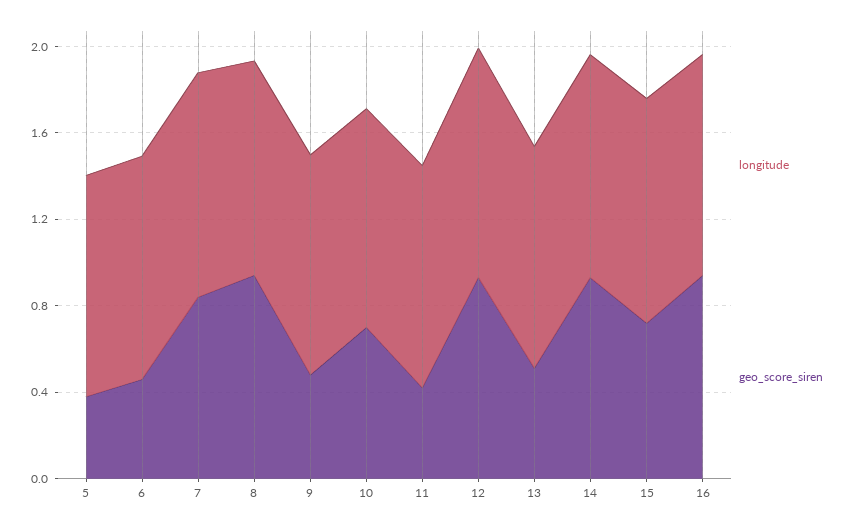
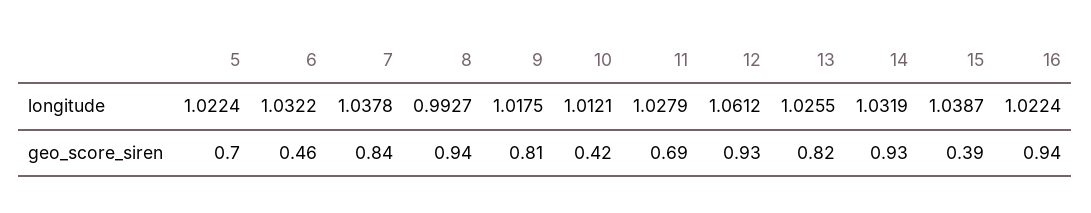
  {
    "longitude": {
      "5": 1.0224,
      "6": 1.0322,
      "7": 1.0378,
      "8": 0.9927,
      "9": 1.0175,
      "10": 1.0121,
      "11": 1.0279,
      "12": 1.0612,
      "13": 1.0255,
      "14": 1.0319,
      "15": 1.0387,
      "16": 1.0224
    },
    "geo_score_siren": {
-     "5": 0.4,
+     "5": 0.7,
      "6": 0.46,
      "7": 0.84,
      "8": 0.94,
-     "9": 0.5,
+     "9": 0.81,
-     "10": 0.7,
+     "10": 0.42,
-     "11": 0.4,
+     "11": 0.69,
      "12": 0.93,
-     "13": 0.5,
+     "13": 0.82,
      "14": 0.93,
-     "15": 0.7,
+     "15": 0.39,
      "16": 0.94
    }
  }

